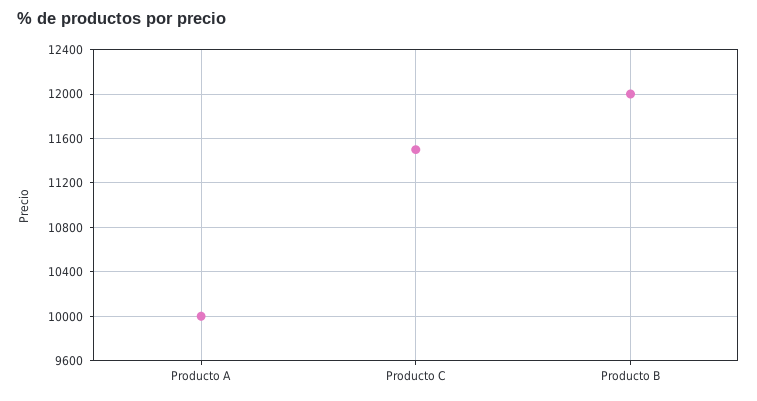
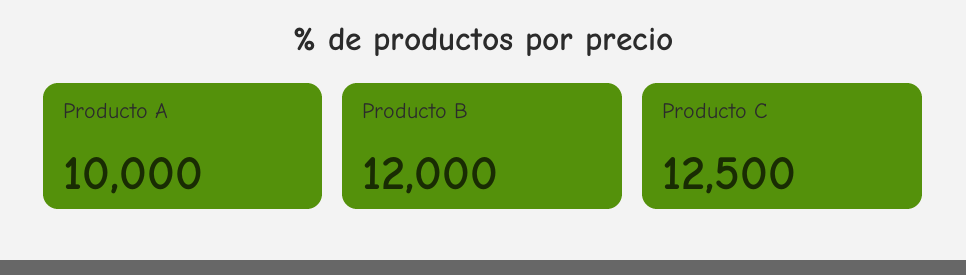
  {
    "Producto A": 10000,
-   "Producto C": 11500,
+   "Producto C": 12500,
    "Producto B": 12000
  }

